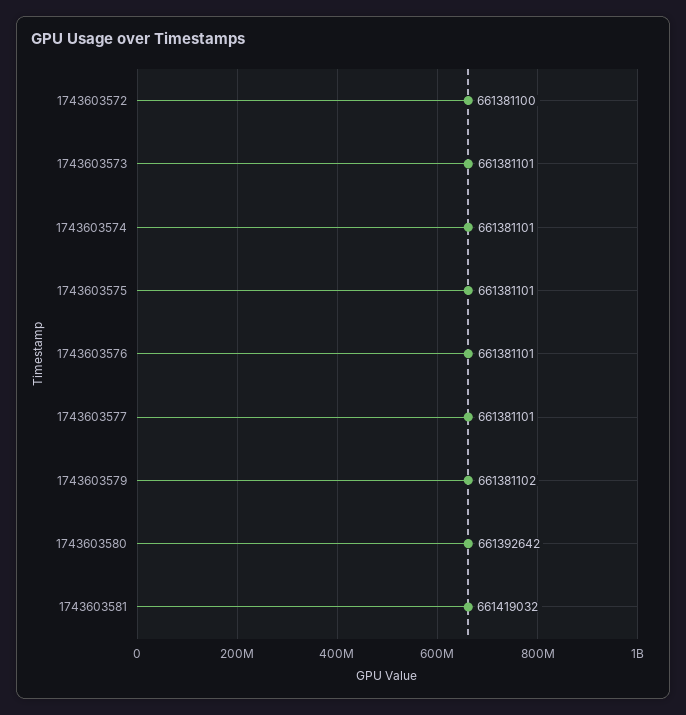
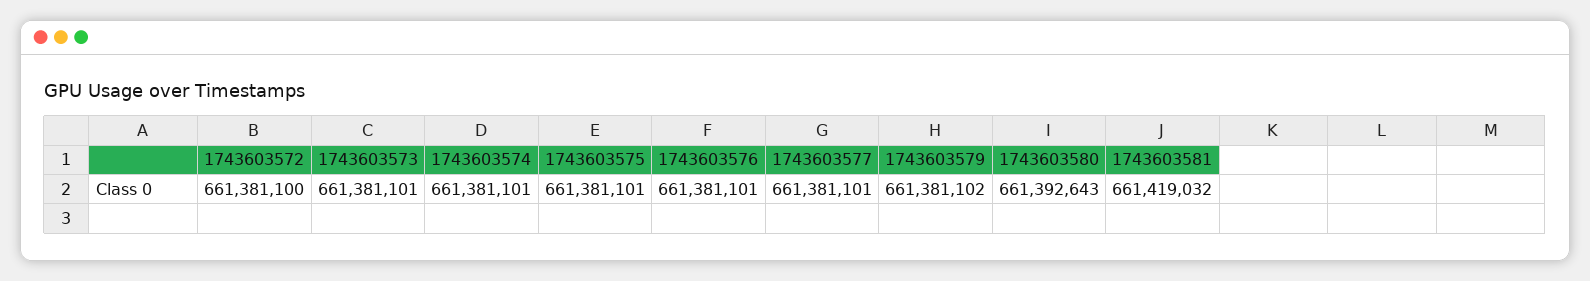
  {
    "1743603572": 661381100,
    "1743603573": 661381101,
    "1743603574": 661381101,
    "1743603575": 661381101,
    "1743603576": 661381101,
    "1743603577": 661381101,
    "1743603579": 661381102,
-   "1743603580": 661392642,
+   "1743603580": 661392643,
    "1743603581": 661419032
  }

